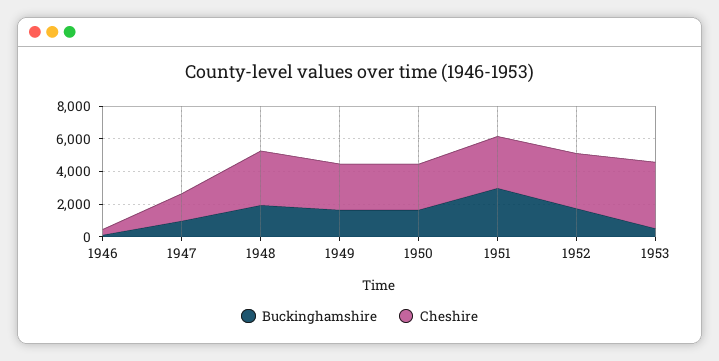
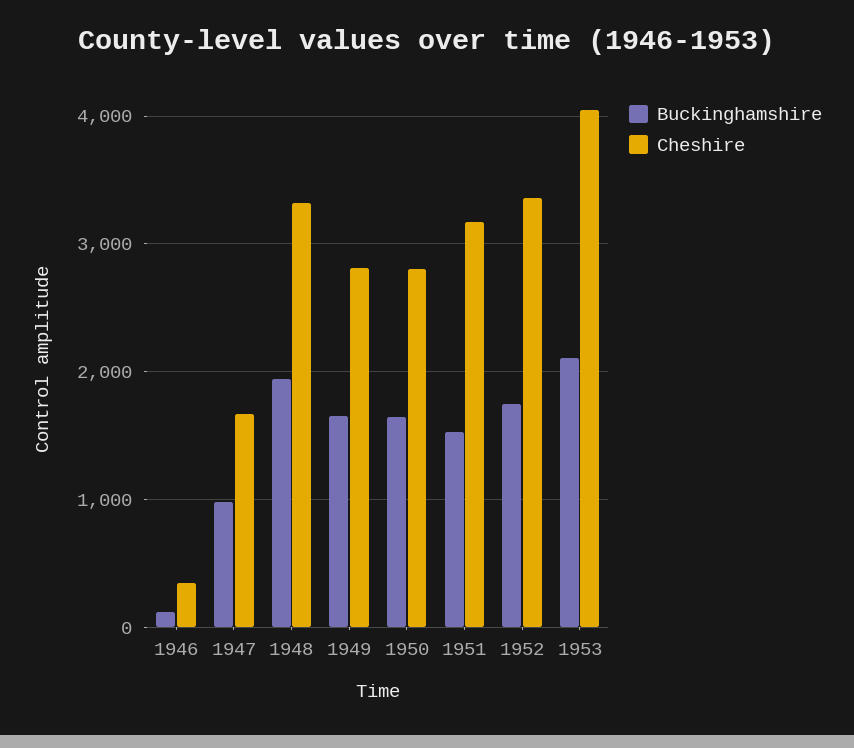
  {
    "Buckinghamshire": {
      "1946": 100,
      "1947": 1000,
      "1948": 1900,
      "1949": 1700,
      "1950": 1600,
-     "1951": 3000,
+     "1951": 1500,
      "1952": 1700,
-     "1953": 500
+     "1953": 2100
    },
    "Cheshire": {
      "1946": 300,
      "1947": 1700,
      "1948": 3300,
      "1949": 2800,
      "1950": 2800,
      "1951": 3200,
      "1952": 3400,
      "1953": 4100
    }
  }

